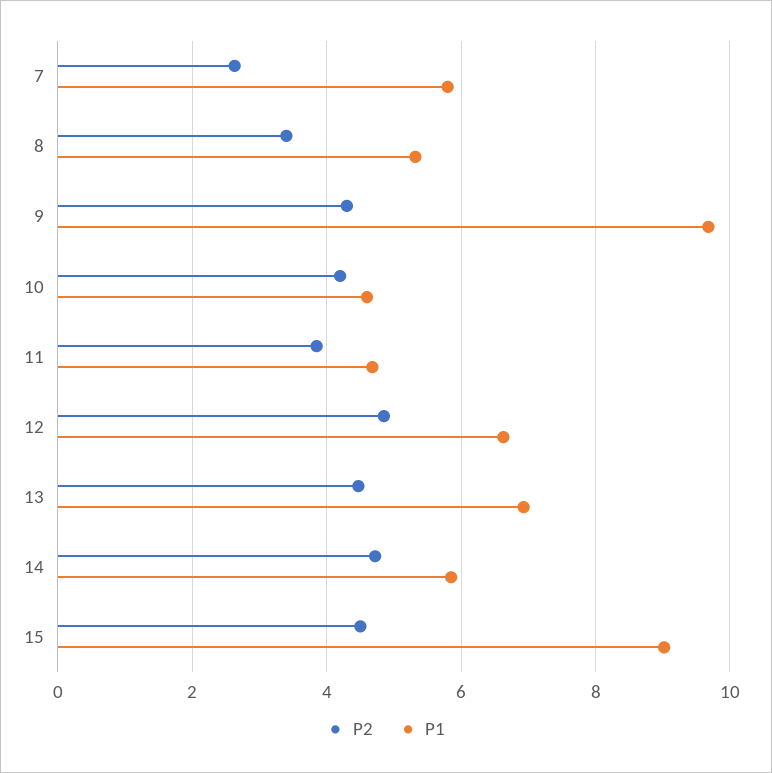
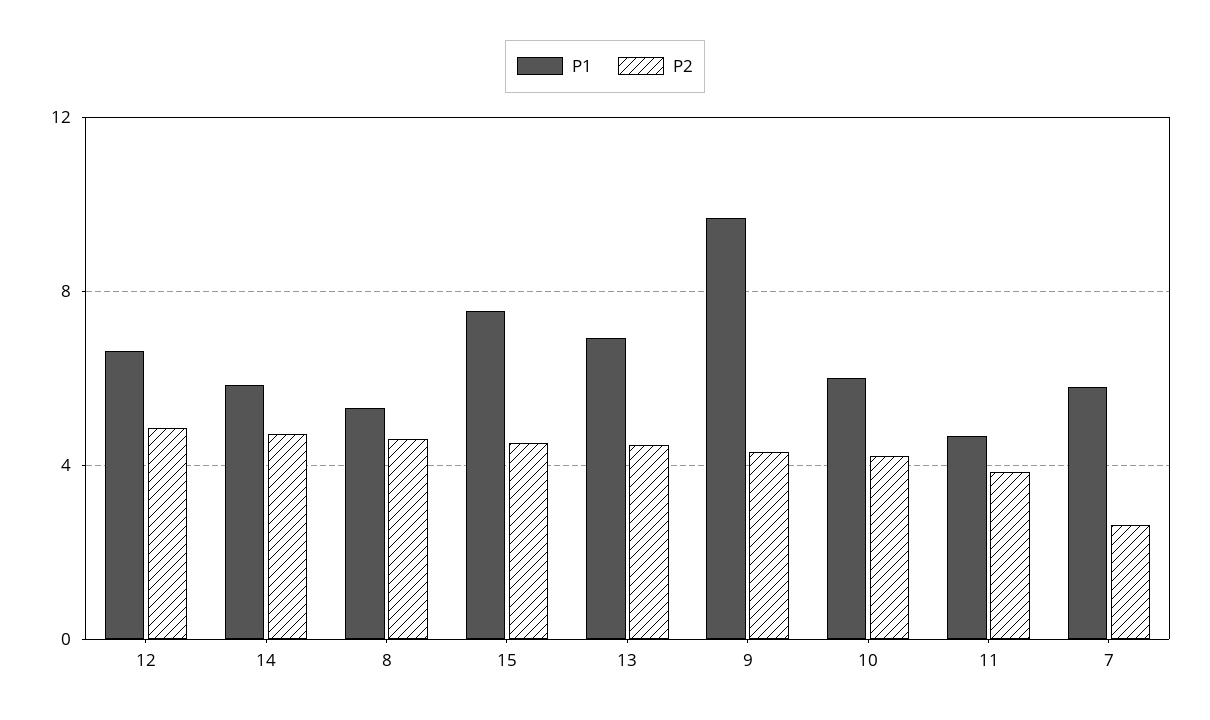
  {
    "P2": {
      "7": 2.6,
-     "8": 3.4,
+     "8": 4.5,
      "9": 4.4,
      "10": 4.2,
      "11": 3.8,
      "12": 4.8,
      "13": 4.4,
      "14": 4.8,
      "15": 4.6
    },
    "P1": {
      "7": 5.8,
      "8": 5.4,
      "9": 9.6,
-     "10": 4.6,
+     "10": 6,
      "11": 4.6,
      "12": 6.6,
      "13": 7,
      "14": 5.8,
-     "15": 9
+     "15": 7.5
    }
  }

